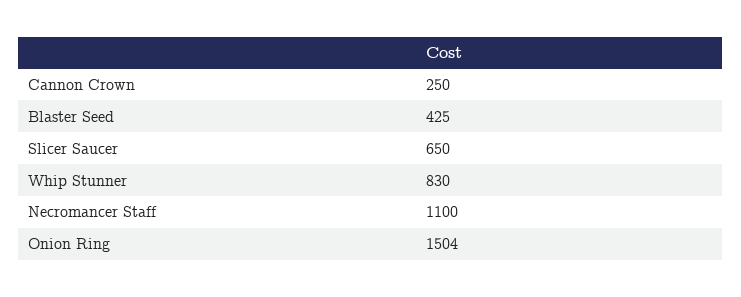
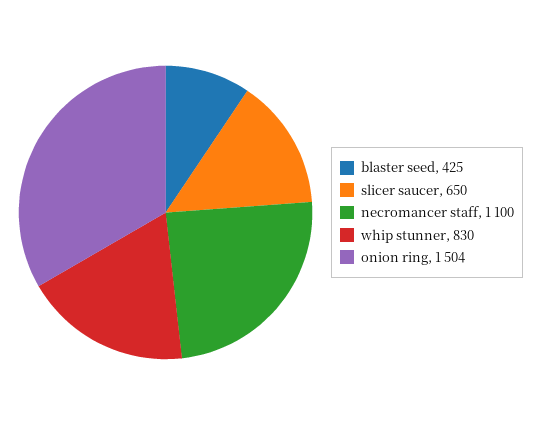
  {
-   "Cannon Crown": 250,
    "Blaster Seed": 425,
    "Slicer Saucer": 650,
    "Whip Stunner": 830,
    "Necromancer Staff": 1100,
    "Onion Ring": 1504
  }

